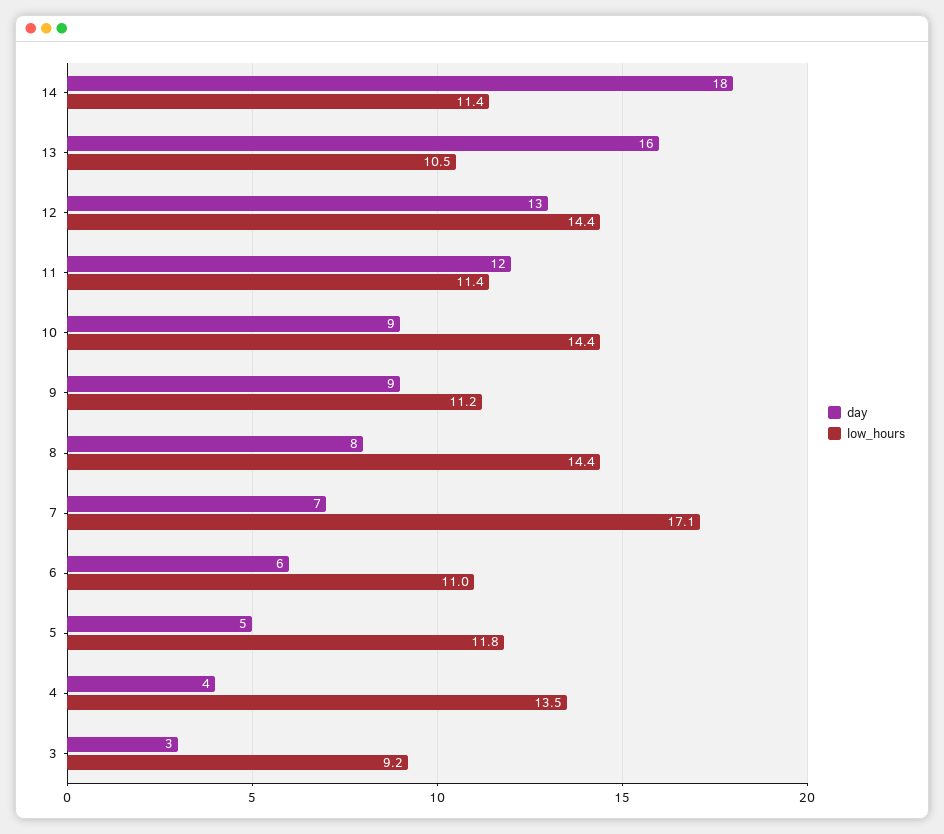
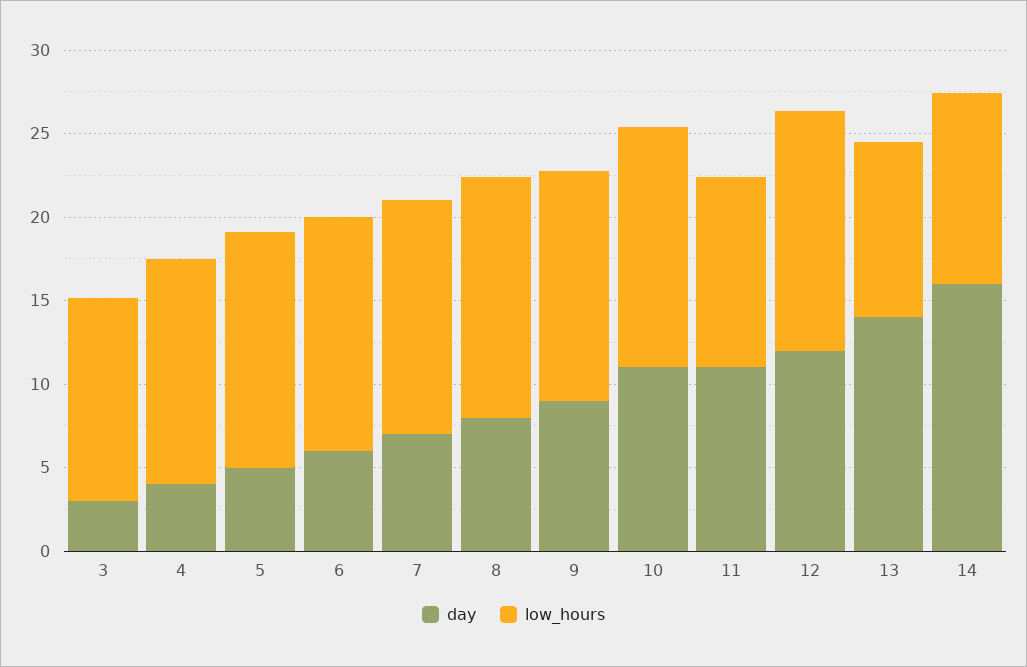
  {
    "day": {
-     "14": 18,
+     "14": 16,
-     "13": 16,
+     "13": 14,
-     "12": 13,
+     "12": 12,
-     "11": 12,
+     "11": 11,
-     "10": 9,
+     "10": 11,
      "9": 9,
      "8": 8,
      "7": 7,
      "6": 6,
      "5": 5,
      "4": 4,
      "3": 3
    },
    "low_hours": {
      "14": 11.4,
      "13": 10.5,
      "12": 14.4,
      "11": 11.4,
      "10": 14.4,
-     "9": 11.2,
+     "9": 14,
      "8": 14.4,
-     "7": 17.1,
+     "7": 14,
-     "6": 11,
+     "6": 14,
-     "5": 11.8,
+     "5": 14,
      "4": 13.5,
-     "3": 9.2
+     "3": 12
    }
  }

